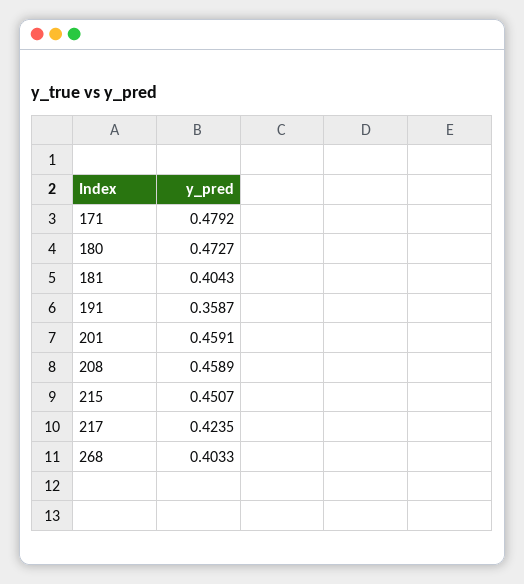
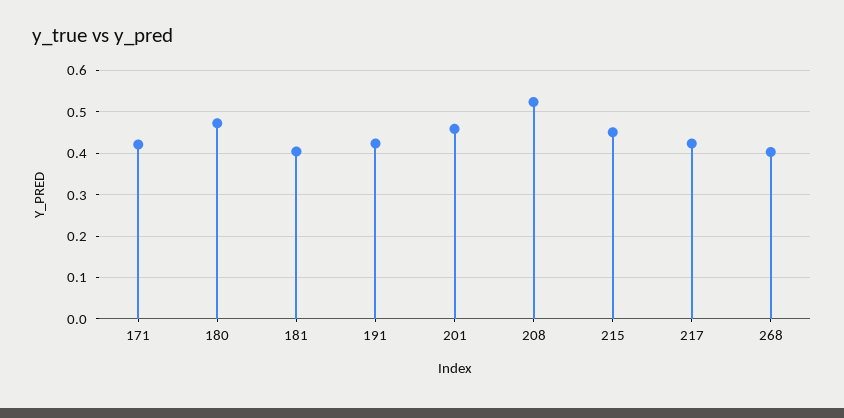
  {
-   "171": 0.4792,
+   "171": 0.42,
    "180": 0.4727,
    "181": 0.4043,
-   "191": 0.3587,
+   "191": 0.42,
    "201": 0.4591,
-   "208": 0.4589,
+   "208": 0.52,
    "215": 0.4507,
    "217": 0.4235,
    "268": 0.4033
  }

